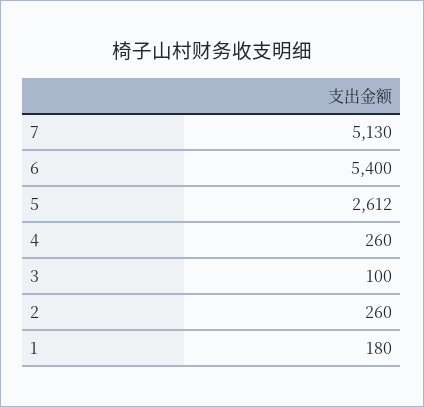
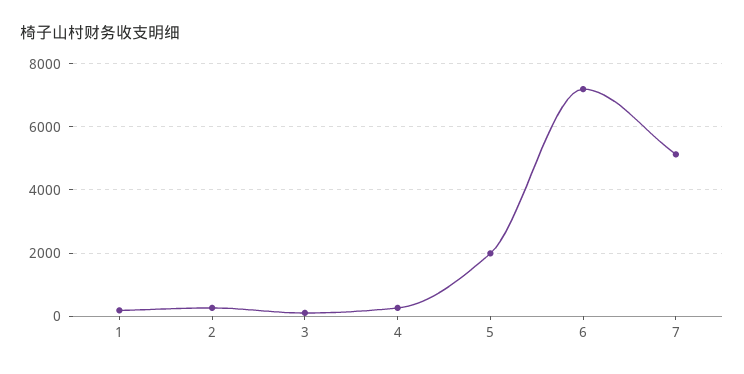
  {
    "7": 5130,
-   "6": 5400,
+   "6": 7200,
-   "5": 2612,
+   "5": 2000,
    "4": 260,
    "3": 100,
    "2": 260,
    "1": 180
  }

